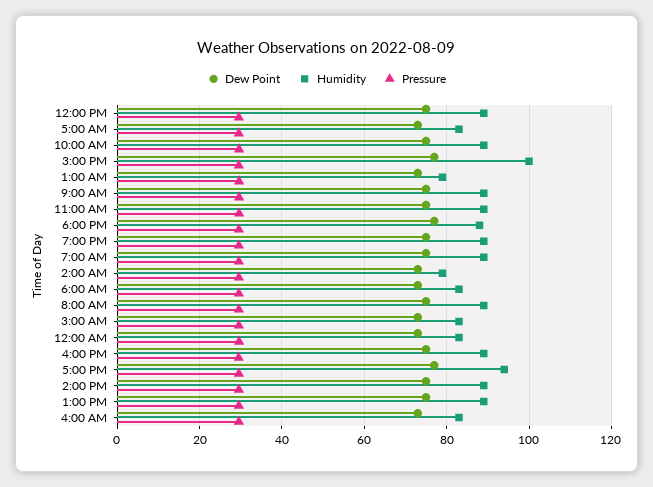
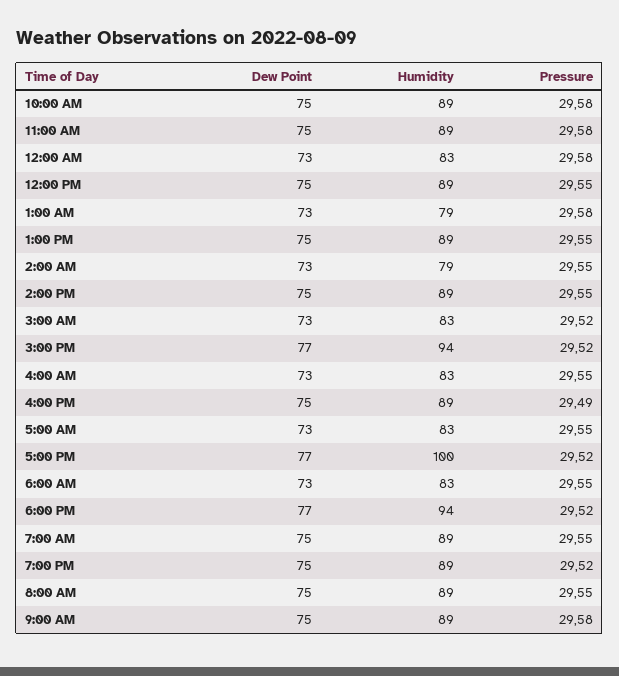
  {
    "Dew Point": {
      "12:00 PM": 75,
      "5:00 AM": 73,
      "10:00 AM": 75,
      "3:00 PM": 77,
      "1:00 AM": 73,
      "9:00 AM": 75,
      "11:00 AM": 75,
      "6:00 PM": 77,
      "7:00 PM": 75,
      "7:00 AM": 75,
      "2:00 AM": 73,
      "6:00 AM": 73,
      "8:00 AM": 75,
      "3:00 AM": 73,
      "12:00 AM": 73,
      "4:00 PM": 75,
      "5:00 PM": 77,
      "2:00 PM": 75,
      "1:00 PM": 75,
      "4:00 AM": 73
    },
    "Humidity": {
      "12:00 PM": 89,
      "5:00 AM": 83,
      "10:00 AM": 89,
-     "3:00 PM": 100,
+     "3:00 PM": 94,
      "1:00 AM": 79,
      "9:00 AM": 89,
      "11:00 AM": 89,
-     "6:00 PM": 88,
+     "6:00 PM": 94,
      "7:00 PM": 89,
      "7:00 AM": 89,
      "2:00 AM": 79,
      "6:00 AM": 83,
      "8:00 AM": 89,
      "3:00 AM": 83,
      "12:00 AM": 83,
      "4:00 PM": 89,
-     "5:00 PM": 94,
+     "5:00 PM": 100,
      "2:00 PM": 89,
      "1:00 PM": 89,
      "4:00 AM": 83
    },
    "Pressure": {
      "12:00 PM": 29.55,
      "5:00 AM": 29.55,
      "10:00 AM": 29.58,
      "3:00 PM": 29.52,
      "1:00 AM": 29.58,
      "9:00 AM": 29.58,
      "11:00 AM": 29.58,
      "6:00 PM": 29.52,
      "7:00 PM": 29.52,
      "7:00 AM": 29.55,
      "2:00 AM": 29.55,
      "6:00 AM": 29.55,
      "8:00 AM": 29.55,
      "3:00 AM": 29.52,
      "12:00 AM": 29.58,
      "4:00 PM": 29.49,
      "5:00 PM": 29.52,
      "2:00 PM": 29.55,
      "1:00 PM": 29.55,
      "4:00 AM": 29.55
    }
  }

